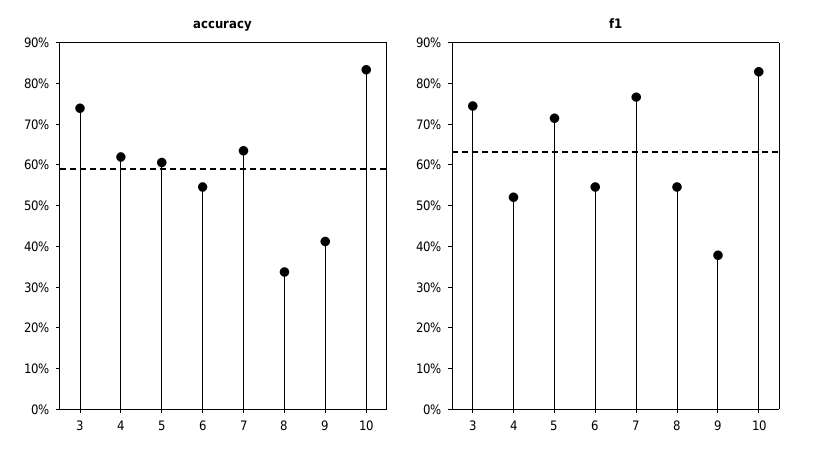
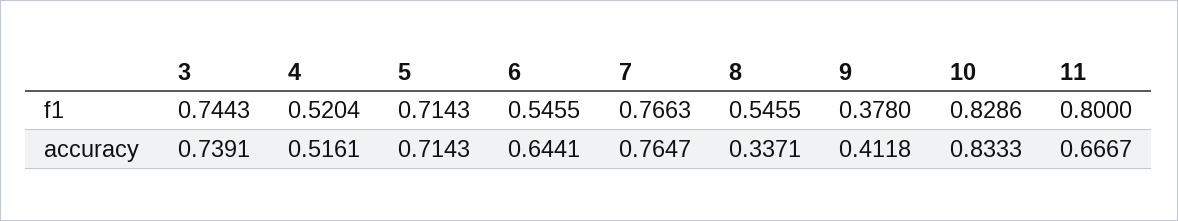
  {
    "accuracy": {
      "3": 0.7391,
-     "4": 0.62,
+     "4": 0.5161,
-     "5": 0.6,
+     "5": 0.7143,
-     "6": 0.54,
+     "6": 0.6441,
-     "7": 0.64,
+     "7": 0.7647,
      "8": 0.3371,
      "9": 0.4118,
-     "10": 0.8333
+     "10": 0.8333,
+     "11": 0.6667
    },
    "f1": {
      "3": 0.7443,
      "4": 0.5204,
      "5": 0.7143,
      "6": 0.5455,
      "7": 0.7663,
      "8": 0.5455,
      "9": 0.378,
-     "10": 0.8286
+     "10": 0.8286,
+     "11": 0.8
    }
  }

